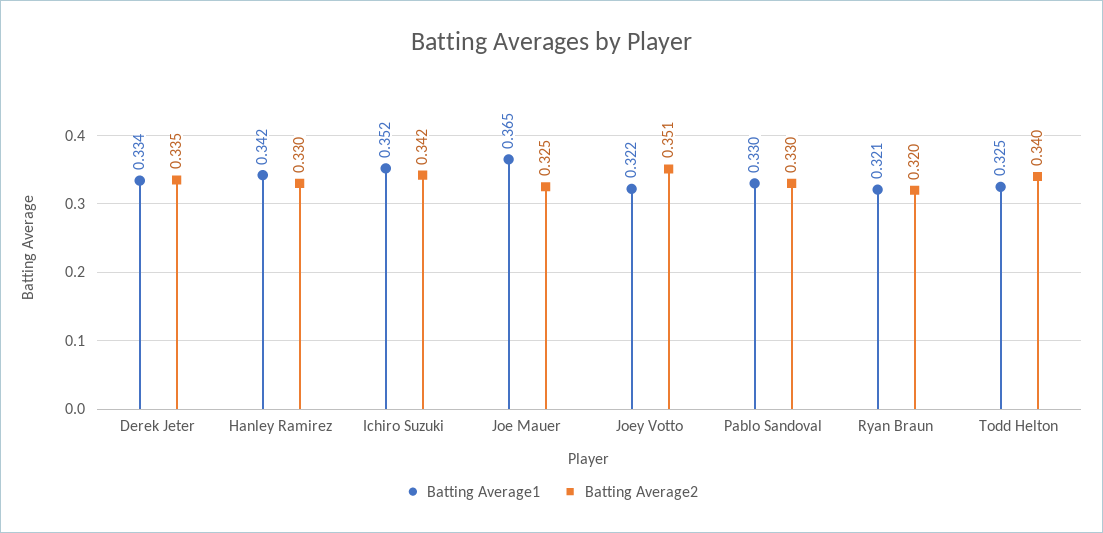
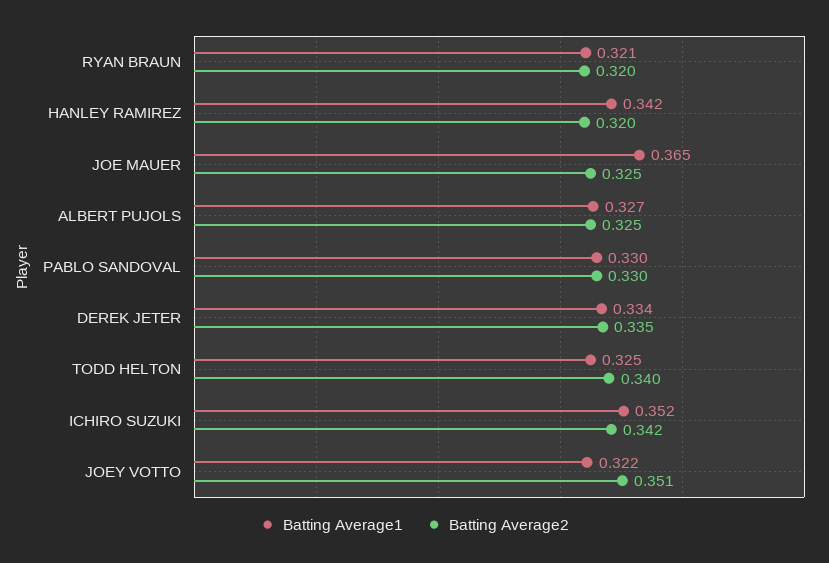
  {
    "Batting Average1": {
      "Derek Jeter": 0.334,
      "Hanley Ramirez": 0.342,
      "Ichiro Suzuki": 0.352,
      "Joe Mauer": 0.365,
      "Joey Votto": 0.322,
      "Pablo Sandoval": 0.33,
      "Ryan Braun": 0.321,
-     "Todd Helton": 0.325
+     "Todd Helton": 0.325,
+     "ALBERT PUJOLS": 0.327
    },
    "Batting Average2": {
      "Derek Jeter": 0.335,
-     "Hanley Ramirez": 0.33,
+     "Hanley Ramirez": 0.32,
      "Ichiro Suzuki": 0.342,
      "Joe Mauer": 0.325,
      "Joey Votto": 0.351,
      "Pablo Sandoval": 0.33,
      "Ryan Braun": 0.32,
-     "Todd Helton": 0.34
+     "Todd Helton": 0.34,
+     "ALBERT PUJOLS": 0.325
    }
  }

